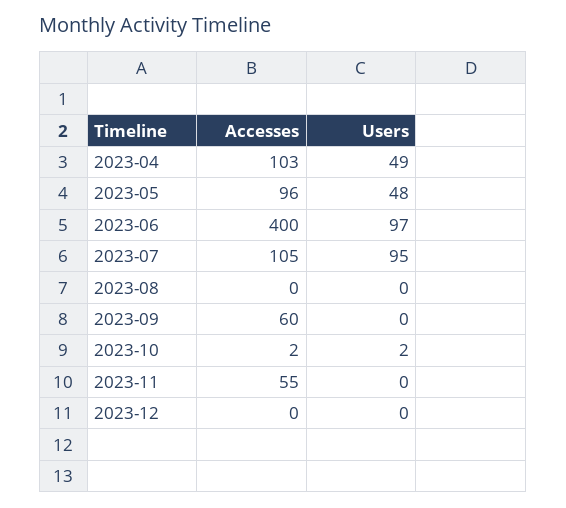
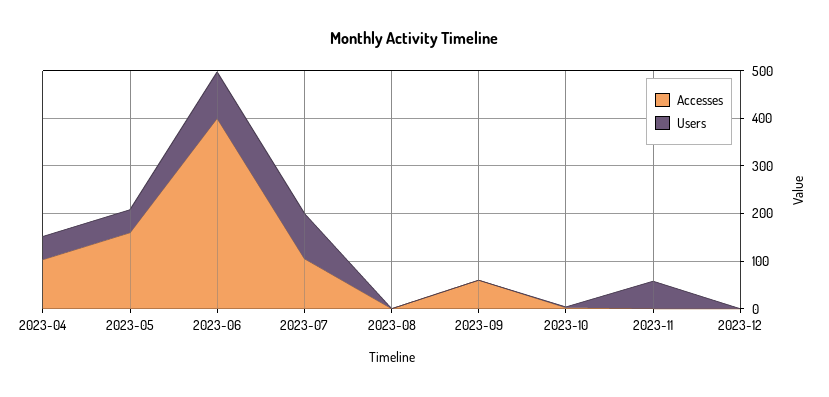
  {
    "Accesses": {
      "2023-04": 103,
-     "2023-05": 96,
+     "2023-05": 160,
      "2023-06": 400,
      "2023-07": 105,
      "2023-08": 0,
      "2023-09": 60,
      "2023-10": 2,
-     "2023-11": 55,
+     "2023-11": 0,
      "2023-12": 0
    },
    "Users": {
      "2023-04": 49,
      "2023-05": 48,
      "2023-06": 97,
      "2023-07": 95,
      "2023-08": 0,
      "2023-09": 0,
      "2023-10": 2,
-     "2023-11": 0,
+     "2023-11": 60,
      "2023-12": 0
    }
  }

